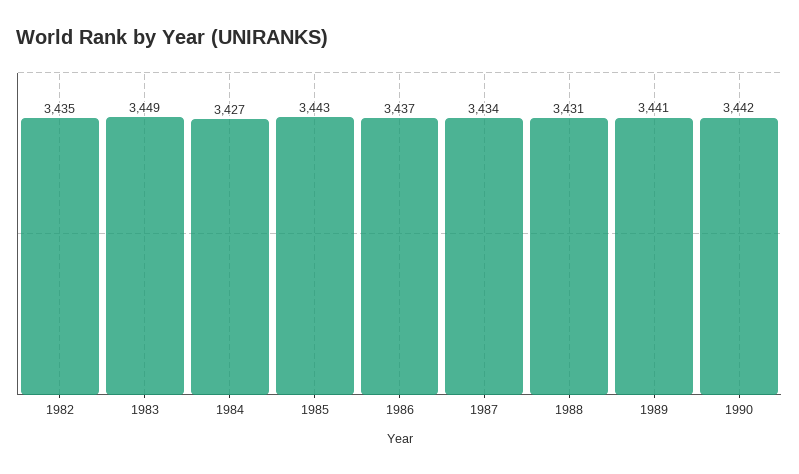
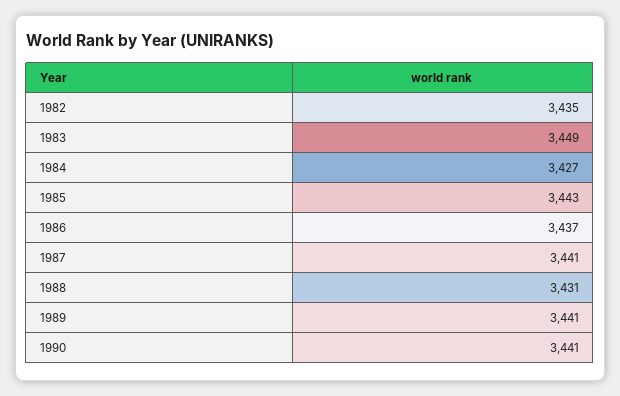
  {
    "1982": 3435,
    "1983": 3449,
    "1984": 3427,
    "1985": 3443,
    "1986": 3437,
-   "1987": 3434,
+   "1987": 3441,
    "1988": 3431,
    "1989": 3441,
-   "1990": 3442
+   "1990": 3441
  }

